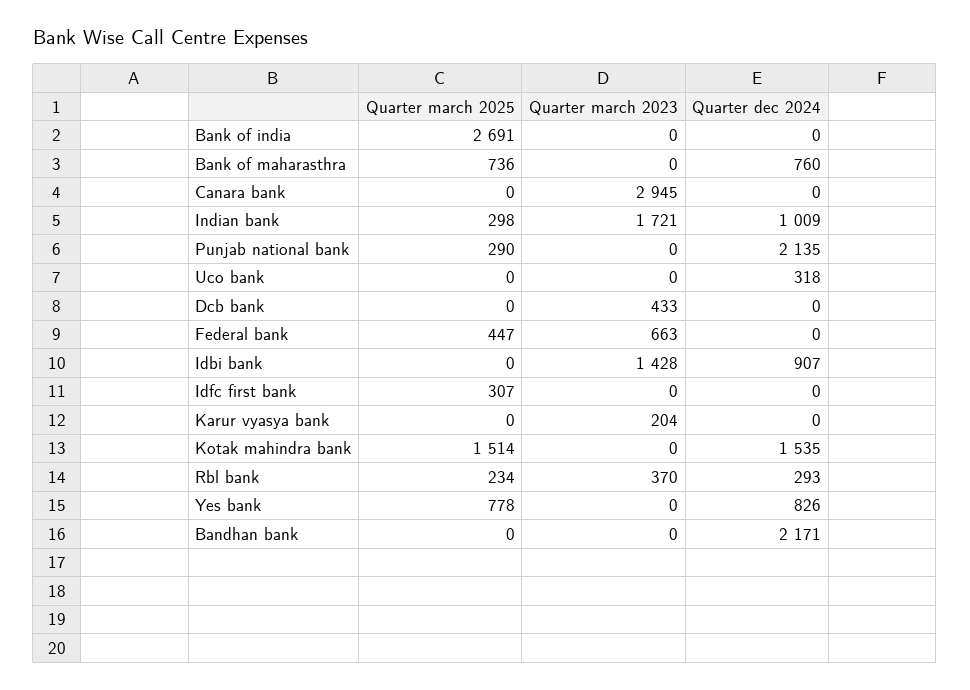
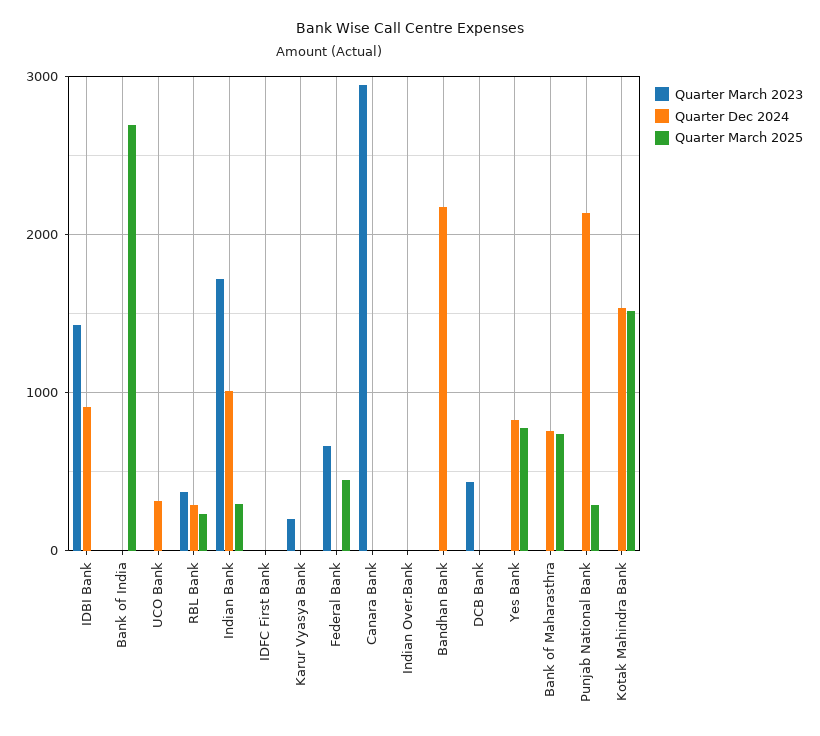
  {
    "Quarter march 2025": {
      "Bank of india": 2691,
      "Bank of maharasthra": 736,
      "Canara bank": 0,
      "Indian bank": 298,
      "Punjab national bank": 290,
      "Uco bank": 0,
      "Dcb bank": 0,
      "Federal bank": 447,
      "Idbi bank": 0,
-     "Idfc first bank": 307,
+     "Idfc first bank": 0,
      "Karur vyasya bank": 0,
      "Kotak mahindra bank": 1514,
      "Rbl bank": 234,
      "Yes bank": 778,
-     "Bandhan bank": 0
+     "Bandhan bank": 0,
+     "Indian Over.Bank": 0
    },
    "Quarter march 2023": {
      "Bank of india": 0,
      "Bank of maharasthra": 0,
      "Canara bank": 2945,
      "Indian bank": 1721,
      "Punjab national bank": 0,
      "Uco bank": 0,
      "Dcb bank": 433,
      "Federal bank": 663,
      "Idbi bank": 1428,
      "Idfc first bank": 0,
      "Karur vyasya bank": 204,
      "Kotak mahindra bank": 0,
      "Rbl bank": 370,
      "Yes bank": 0,
-     "Bandhan bank": 0
+     "Bandhan bank": 0,
+     "Indian Over.Bank": 0
    },
    "Quarter dec 2024": {
      "Bank of india": 0,
      "Bank of maharasthra": 760,
      "Canara bank": 0,
      "Indian bank": 1009,
      "Punjab national bank": 2135,
      "Uco bank": 318,
      "Dcb bank": 0,
      "Federal bank": 0,
      "Idbi bank": 907,
      "Idfc first bank": 0,
      "Karur vyasya bank": 0,
      "Kotak mahindra bank": 1535,
      "Rbl bank": 293,
      "Yes bank": 826,
-     "Bandhan bank": 2171
+     "Bandhan bank": 2171,
+     "Indian Over.Bank": 0
    }
  }

